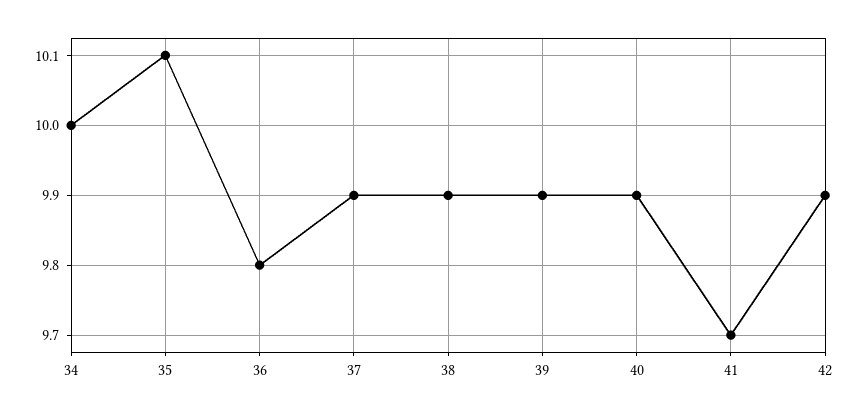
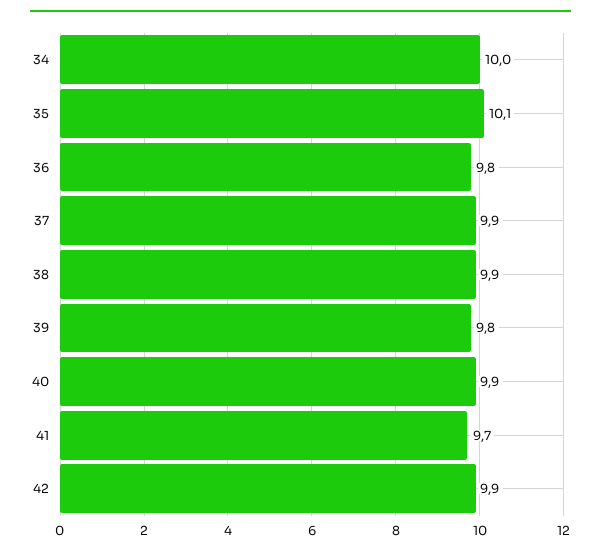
  {
    "34": 10,
    "35": 10.1,
    "36": 9.8,
    "37": 9.9,
    "38": 9.9,
-   "39": 9.9,
+   "39": 9.8,
    "40": 9.9,
    "41": 9.7,
    "42": 9.9
  }

